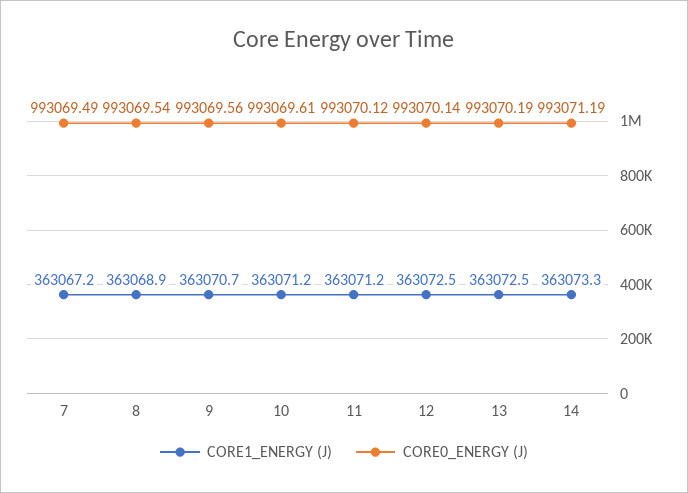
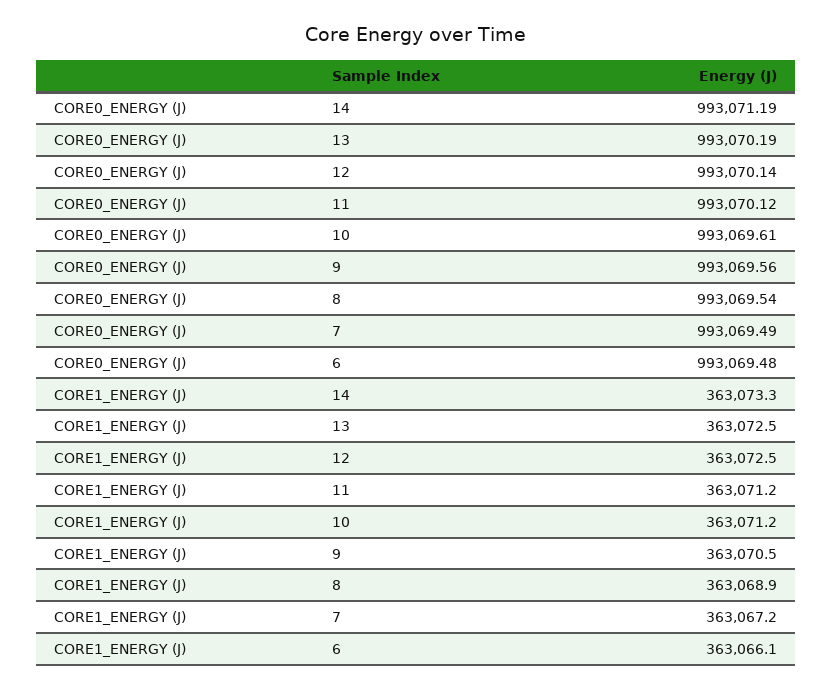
  {
    "CORE1_ENERGY (J)": {
      "7": 363067.2,
      "8": 363068.9,
-     "9": 363070.7,
+     "9": 363070.5,
      "10": 363071.2,
      "11": 363071.2,
      "12": 363072.5,
      "13": 363072.5,
-     "14": 363073.3
+     "14": 363073.3,
+     "6": 363066.1
    },
    "CORE0_ENERGY (J)": {
      "7": 993069.49,
      "8": 993069.54,
      "9": 993069.56,
      "10": 993069.61,
      "11": 993070.12,
      "12": 993070.14,
      "13": 993070.19,
-     "14": 993071.19
+     "14": 993071.19,
+     "6": 993069.48
    }
  }

